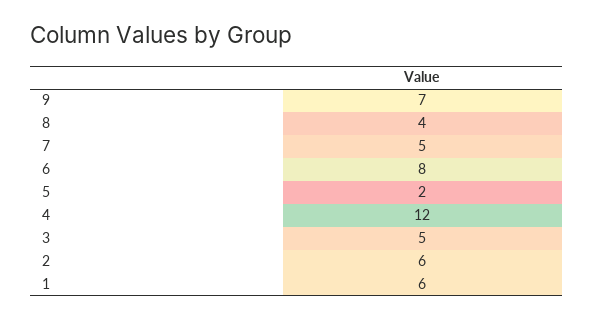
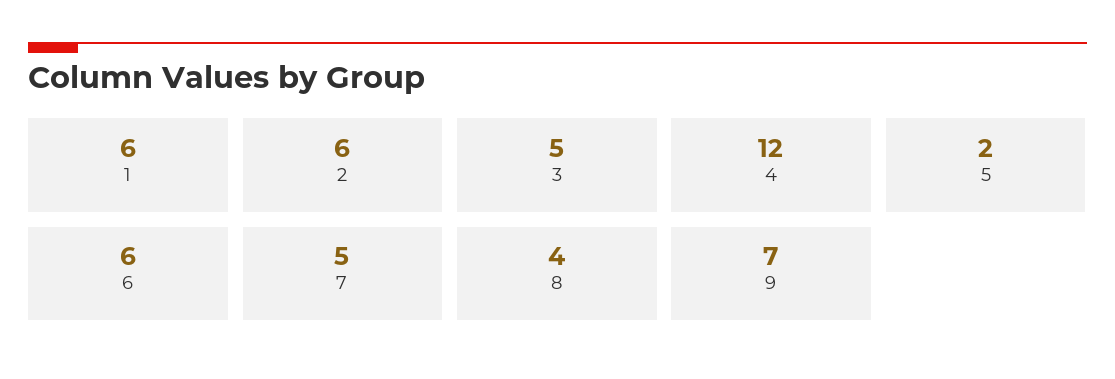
  {
    "9": 7,
    "8": 4,
    "7": 5,
-   "6": 8,
+   "6": 6,
    "5": 2,
    "4": 12,
    "3": 5,
    "2": 6,
    "1": 6
  }

